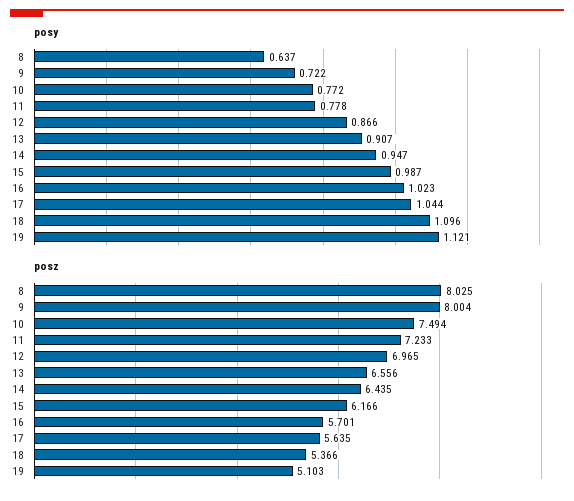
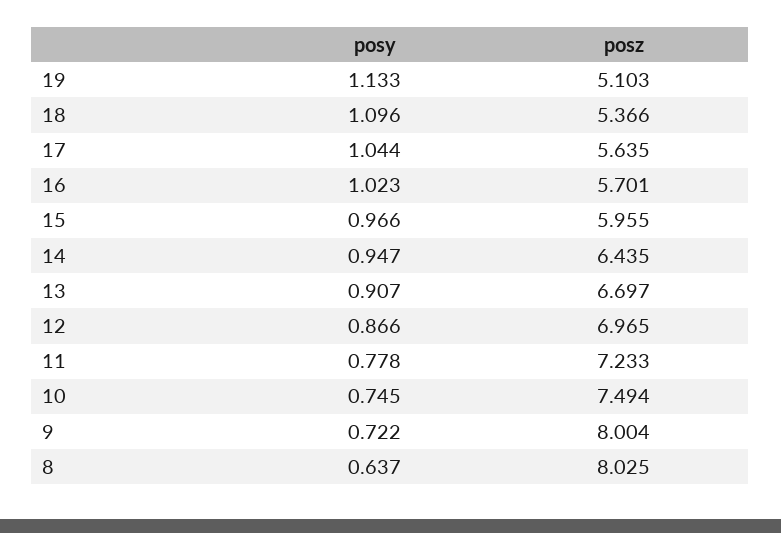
  {
    "posy": {
      "8": 0.637,
      "9": 0.722,
-     "10": 0.772,
+     "10": 0.745,
      "11": 0.778,
      "12": 0.866,
      "13": 0.907,
      "14": 0.947,
-     "15": 0.987,
+     "15": 0.966,
      "16": 1.023,
      "17": 1.044,
      "18": 1.096,
-     "19": 1.121
+     "19": 1.133
    },
    "posz": {
      "8": 8.025,
      "9": 8.004,
      "10": 7.494,
      "11": 7.233,
      "12": 6.965,
-     "13": 6.556,
+     "13": 6.697,
      "14": 6.435,
-     "15": 6.166,
+     "15": 5.955,
      "16": 5.701,
      "17": 5.635,
      "18": 5.366,
      "19": 5.103
    }
  }

